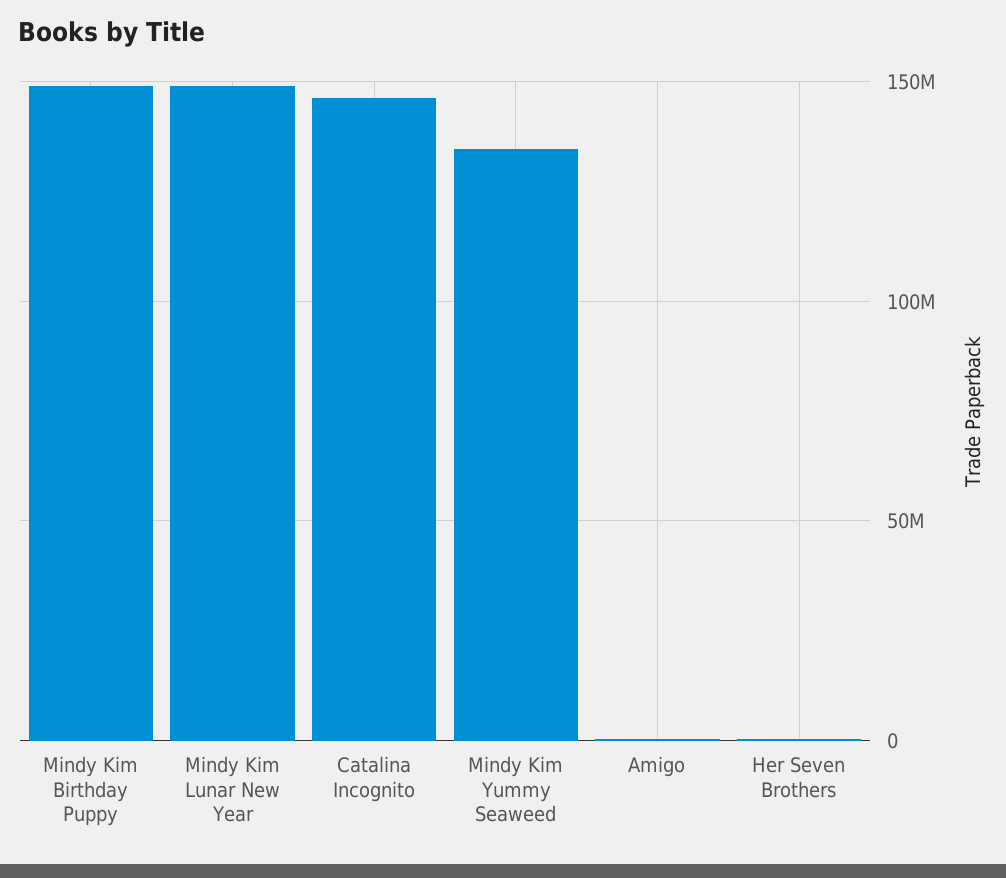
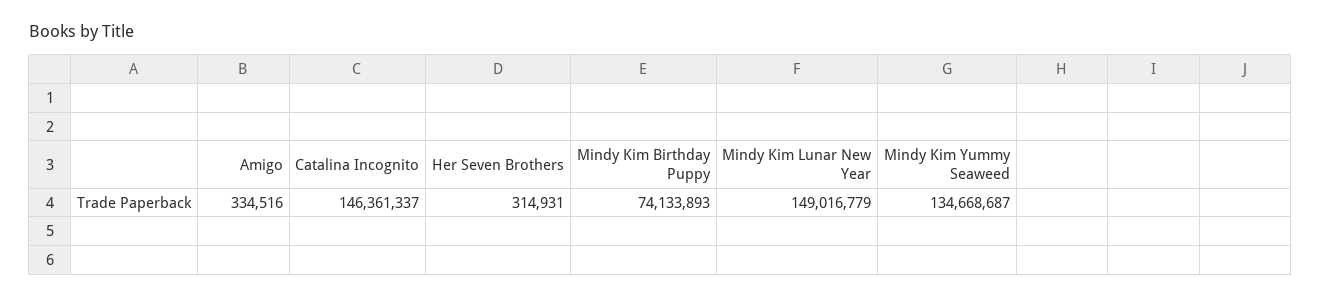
  {
-   "Mindy Kim Birthday Puppy": 150000000,
+   "Mindy Kim Birthday Puppy": 74133893,
    "Mindy Kim Lunar New Year": 149016779,
    "Catalina Incognito": 146361337,
    "Mindy Kim Yummy Seaweed": 134668687,
    "Amigo": 334516,
    "Her Seven Brothers": 314931
  }

